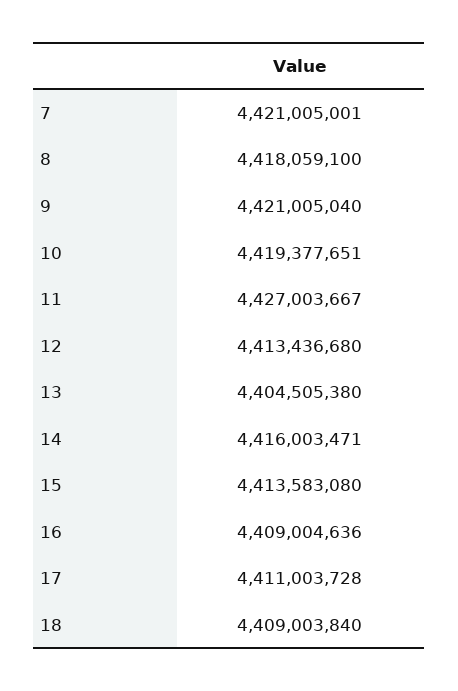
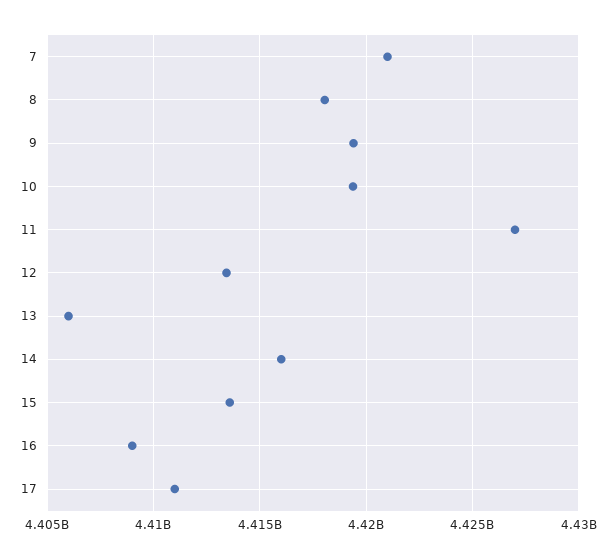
  {
    "7": 4421005001,
    "8": 4418059100,
-   "9": 4421005040,
+   "9": 4419500000,
    "10": 4419377651,
    "11": 4427003667,
    "12": 4413436680,
-   "13": 4404505380,
+   "13": 4406000000,
    "14": 4416003471,
    "15": 4413583080,
    "16": 4409004636,
-   "17": 4411003728,
+   "17": 4411003728
-   "18": 4409003840
  }

